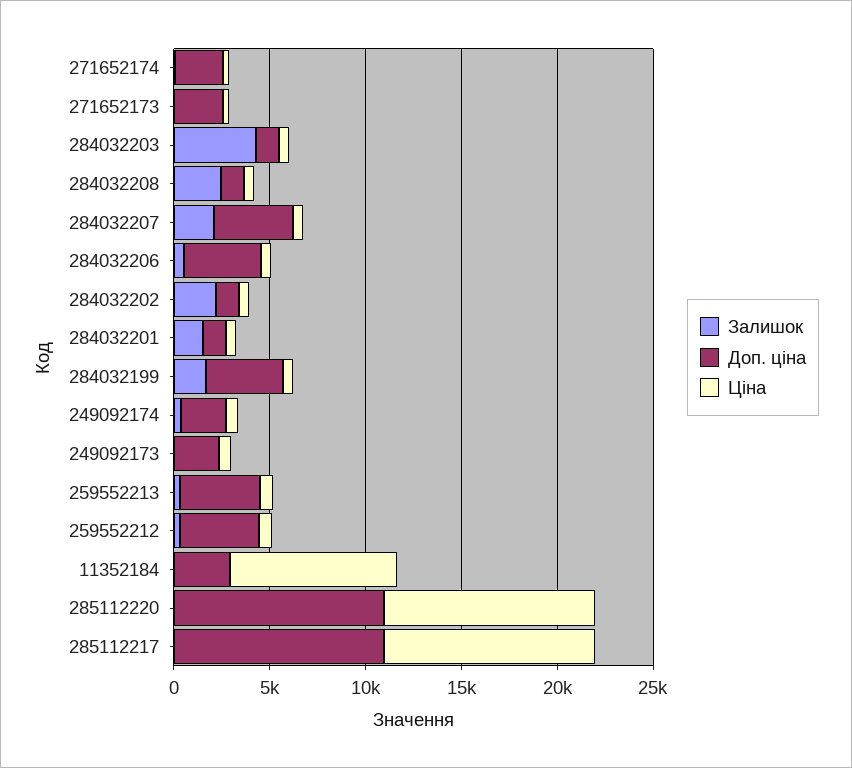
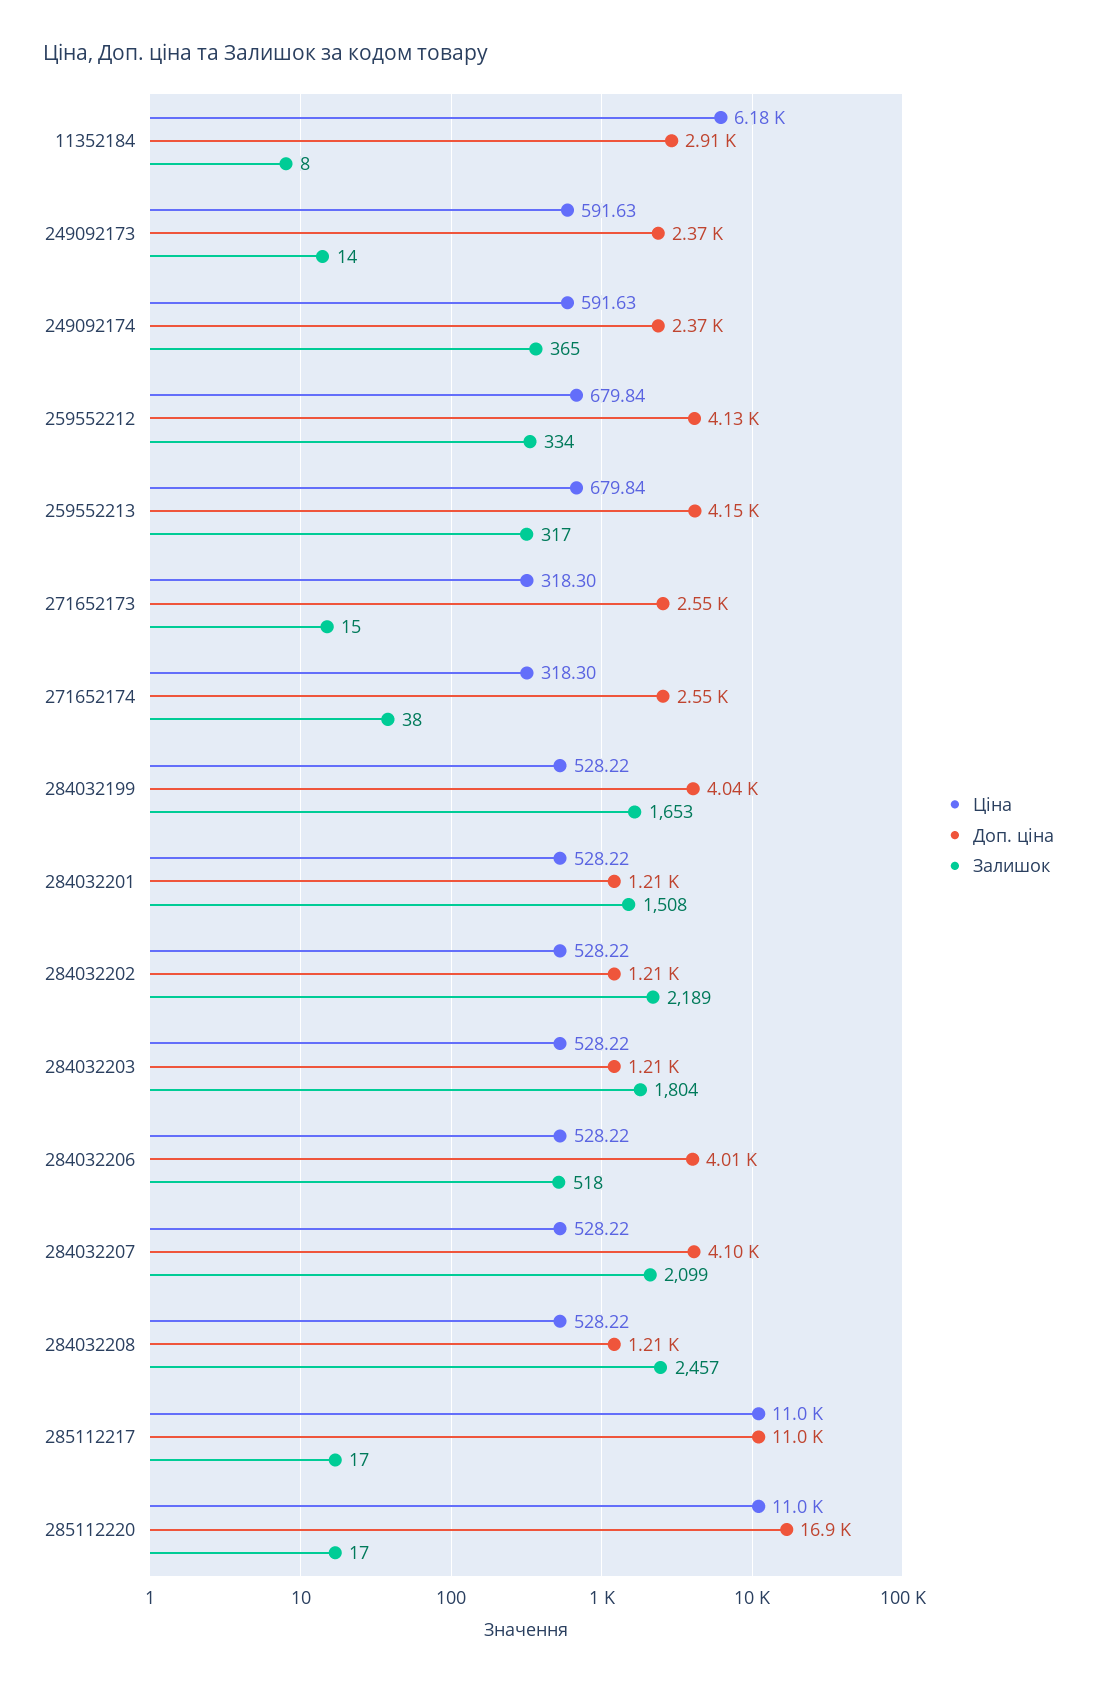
  {
    "Залишок": {
      "271652174": 38,
      "271652173": 15,
-     "284032203": 4000,
+     "284032203": 1804,
      "284032208": 2457,
      "284032207": 2099,
      "284032206": 518,
      "284032202": 2189,
      "284032201": 1508,
      "284032199": 1653,
      "249092174": 365,
      "249092173": 14,
      "259552213": 317,
      "259552212": 334,
      "11352184": 8,
      "285112220": 17,
      "285112217": 17
    },
    "Доп. ціна": {
      "271652174": 2550,
      "271652173": 2550,
      "284032203": 1210,
      "284032208": 1210,
      "284032207": 4100,
      "284032206": 4010,
      "284032202": 1210,
      "284032201": 1210,
      "284032199": 4040,
      "249092174": 2370,
      "249092173": 2370,
      "259552213": 4150,
      "259552212": 4130,
      "11352184": 2910,
-     "285112220": 11000,
+     "285112220": 16900,
      "285112217": 11000
    },
    "Ціна": {
      "271652174": 318.3,
      "271652173": 318.3,
      "284032203": 528.22,
      "284032208": 528.22,
      "284032207": 528.22,
      "284032206": 528.22,
      "284032202": 528.22,
      "284032201": 528.22,
      "284032199": 528.22,
      "249092174": 591.63,
      "249092173": 591.63,
      "259552213": 679.84,
      "259552212": 679.84,
-     "11352184": 9000,
+     "11352184": 6180,
      "285112220": 11000,
      "285112217": 11000
    }
  }

